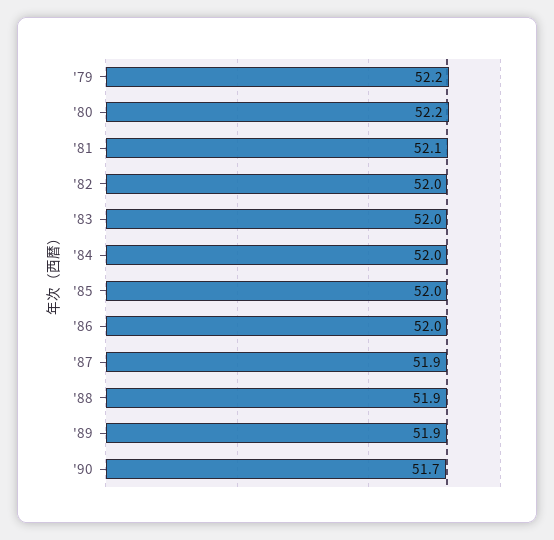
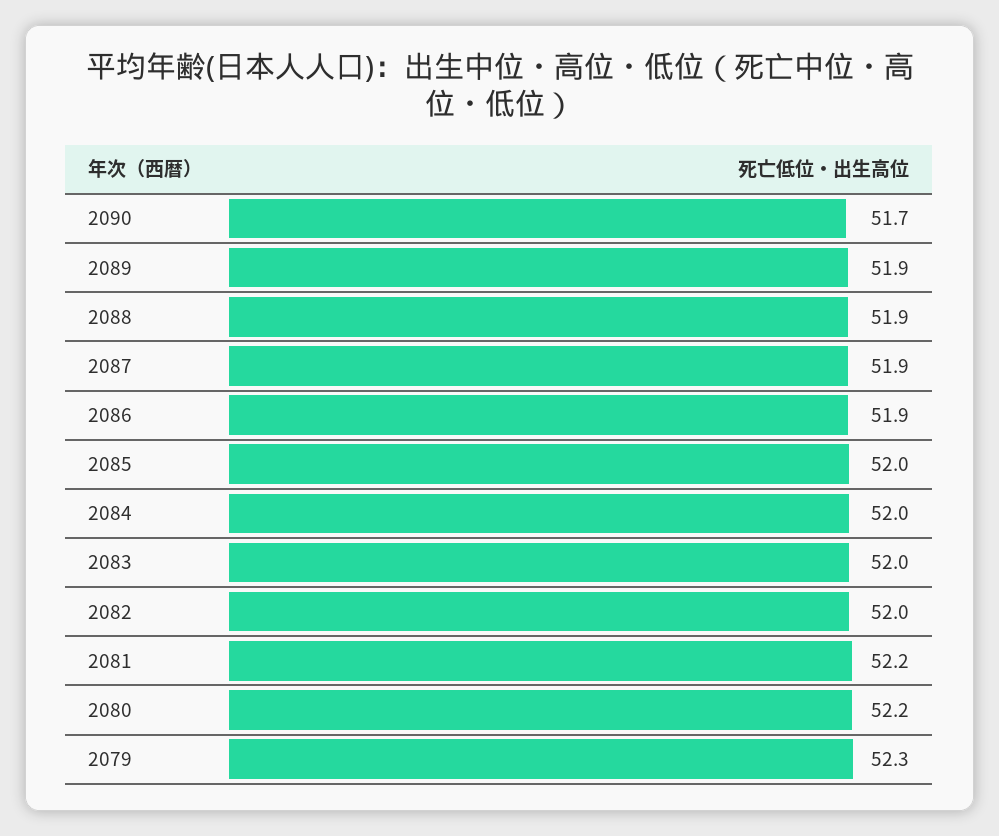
  {
-   "'79": 52.2,
+   "'79": 52.3,
    "'80": 52.2,
-   "'81": 52.1,
+   "'81": 52.2,
    "'82": 52,
    "'83": 52,
    "'84": 52,
    "'85": 52,
-   "'86": 52,
+   "'86": 51.9,
    "'87": 51.9,
    "'88": 51.9,
    "'89": 51.9,
    "'90": 51.7
  }

